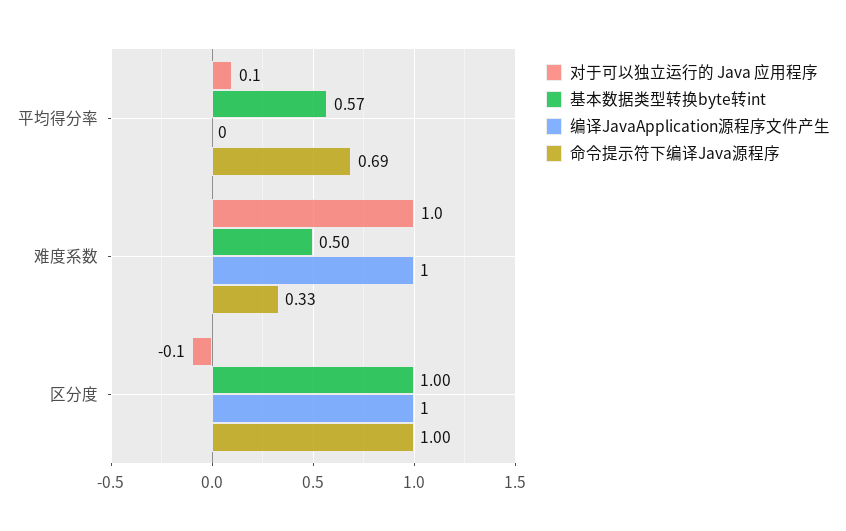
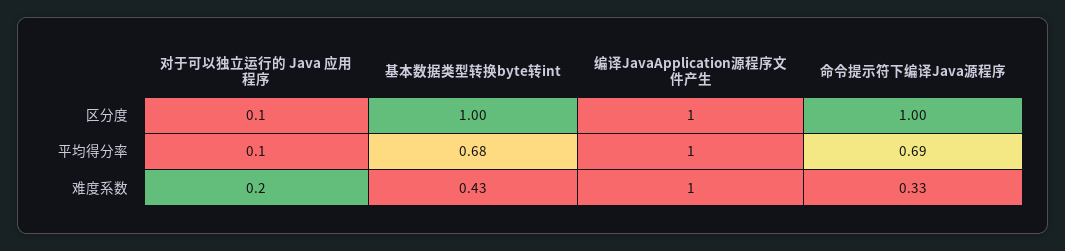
  {
    "对于可以独立运行的 Java 应用程序": {
      "平均得分率": 0.1,
-     "难度系数": 1,
+     "难度系数": 0.2,
-     "区分度": -0.1
+     "区分度": 0.1
    },
    "基本数据类型转换byte转int": {
-     "平均得分率": 0.57,
+     "平均得分率": 0.68,
-     "难度系数": 0.5,
+     "难度系数": 0.43,
      "区分度": 1
    },
    "编译JavaApplication源程序文件产生": {
-     "平均得分率": 0,
+     "平均得分率": 1,
      "难度系数": 1,
      "区分度": 1
    },
    "命令提示符下编译Java源程序": {
      "平均得分率": 0.69,
      "难度系数": 0.33,
      "区分度": 1
    }
  }

